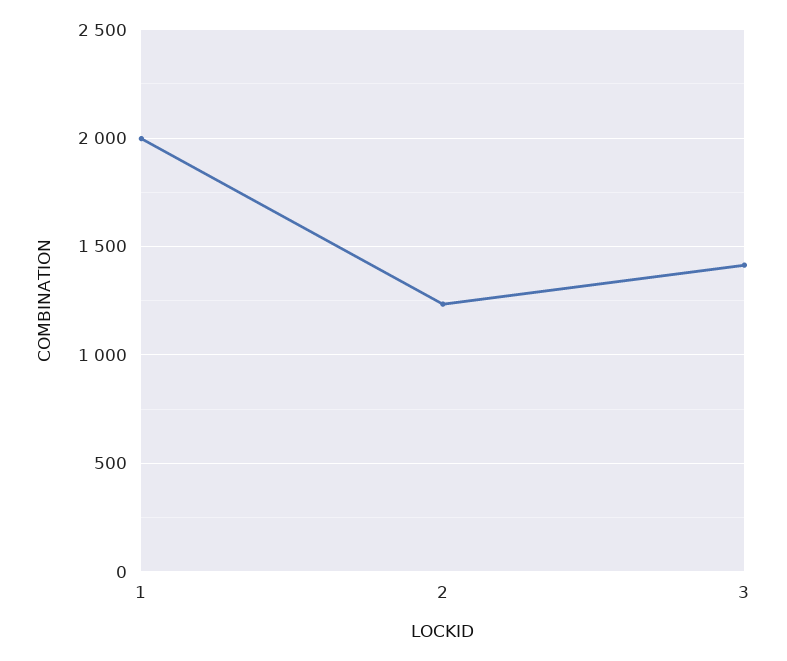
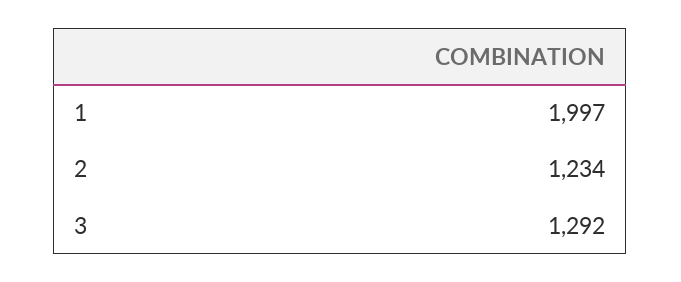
  {
    "1": 1997,
    "2": 1234,
-   "3": 1400
+   "3": 1292
  }

